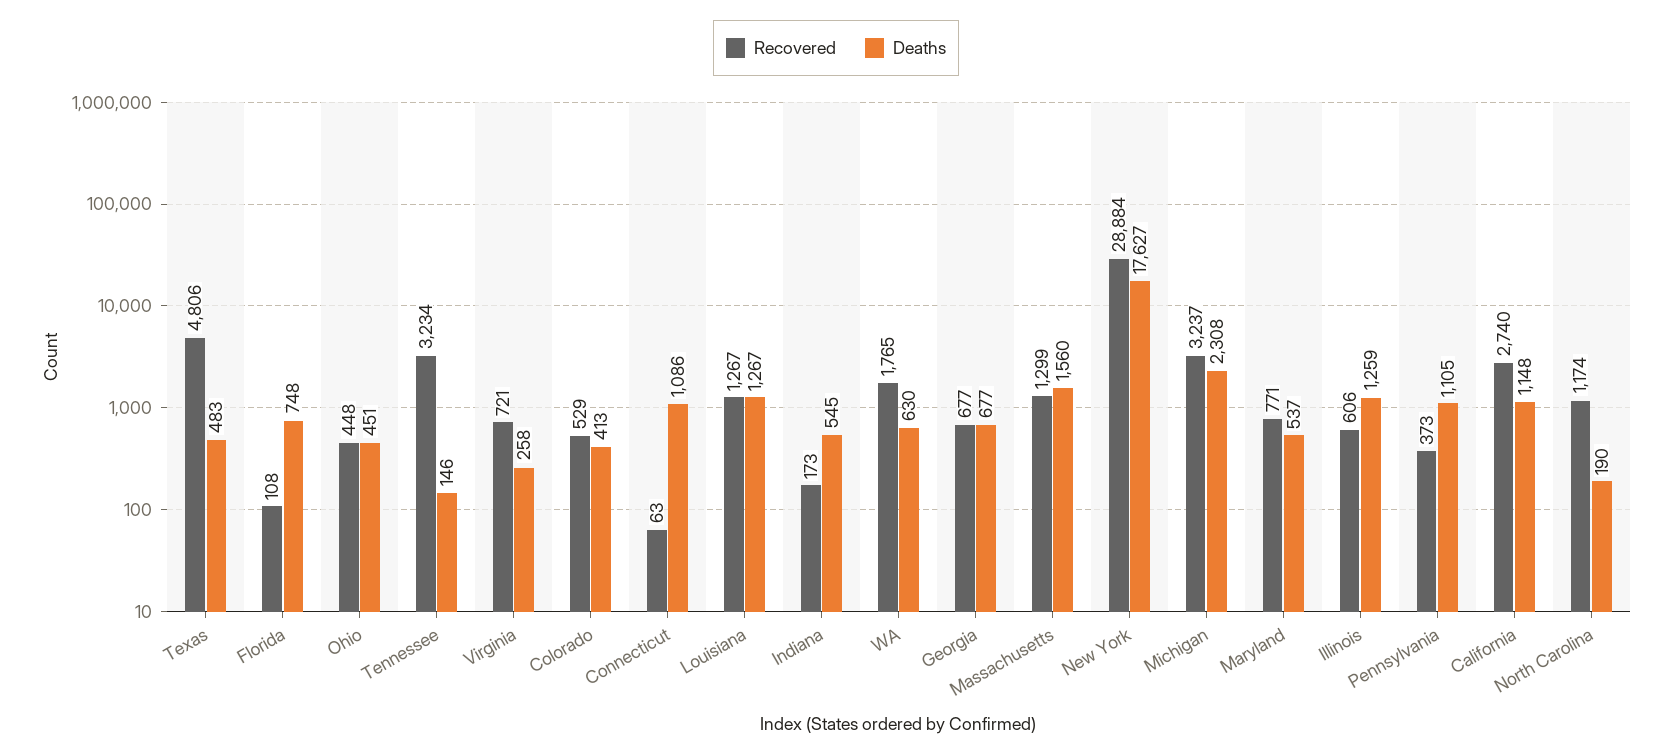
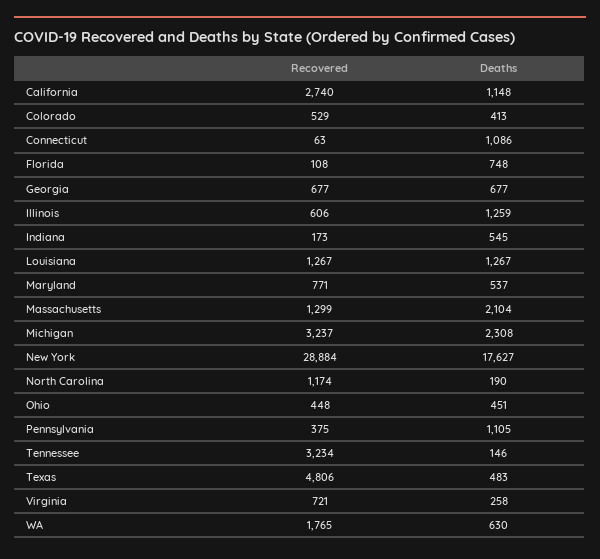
  {
    "Recovered": {
      "Texas": 4806,
      "Florida": 108,
      "Ohio": 448,
      "Tennessee": 3234,
      "Virginia": 721,
      "Colorado": 529,
      "Connecticut": 63,
      "Louisiana": 1267,
      "Indiana": 173,
      "WA": 1765,
      "Georgia": 677,
      "Massachusetts": 1299,
      "New York": 28884,
      "Michigan": 3237,
      "Maryland": 771,
      "Illinois": 606,
-     "Pennsylvania": 373,
+     "Pennsylvania": 375,
      "California": 2740,
      "North Carolina": 1174
    },
    "Deaths": {
      "Texas": 483,
      "Florida": 748,
      "Ohio": 451,
      "Tennessee": 146,
      "Virginia": 258,
      "Colorado": 413,
      "Connecticut": 1086,
      "Louisiana": 1267,
      "Indiana": 545,
      "WA": 630,
      "Georgia": 677,
-     "Massachusetts": 1560,
+     "Massachusetts": 2104,
      "New York": 17627,
      "Michigan": 2308,
      "Maryland": 537,
      "Illinois": 1259,
      "Pennsylvania": 1105,
      "California": 1148,
      "North Carolina": 190
    }
  }

